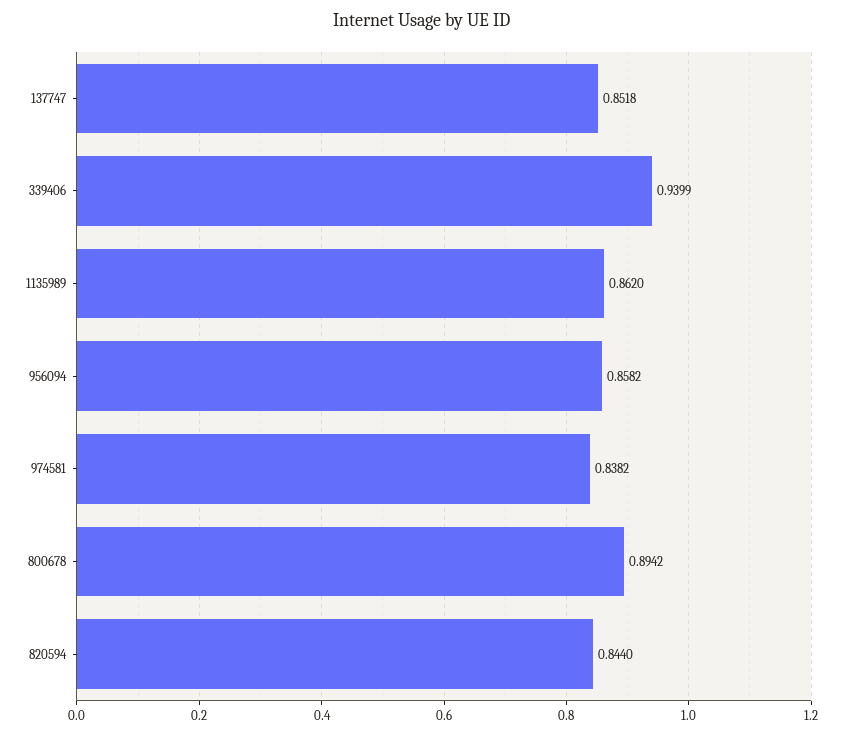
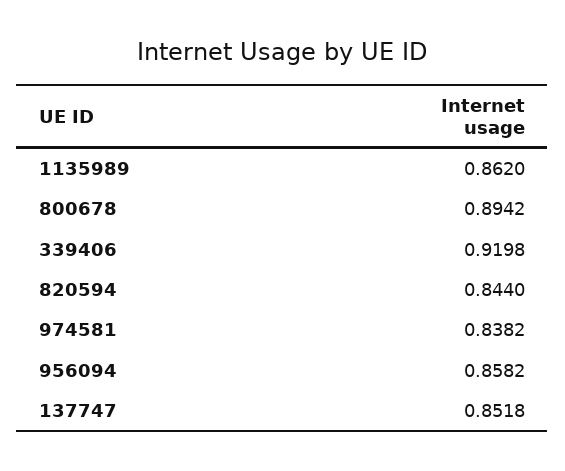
  {
    "137747": 0.8518,
-   "339406": 0.9399,
+   "339406": 0.9198,
    "1135989": 0.862,
    "956094": 0.8582,
    "974581": 0.8382,
    "800678": 0.8942,
    "820594": 0.844
  }

